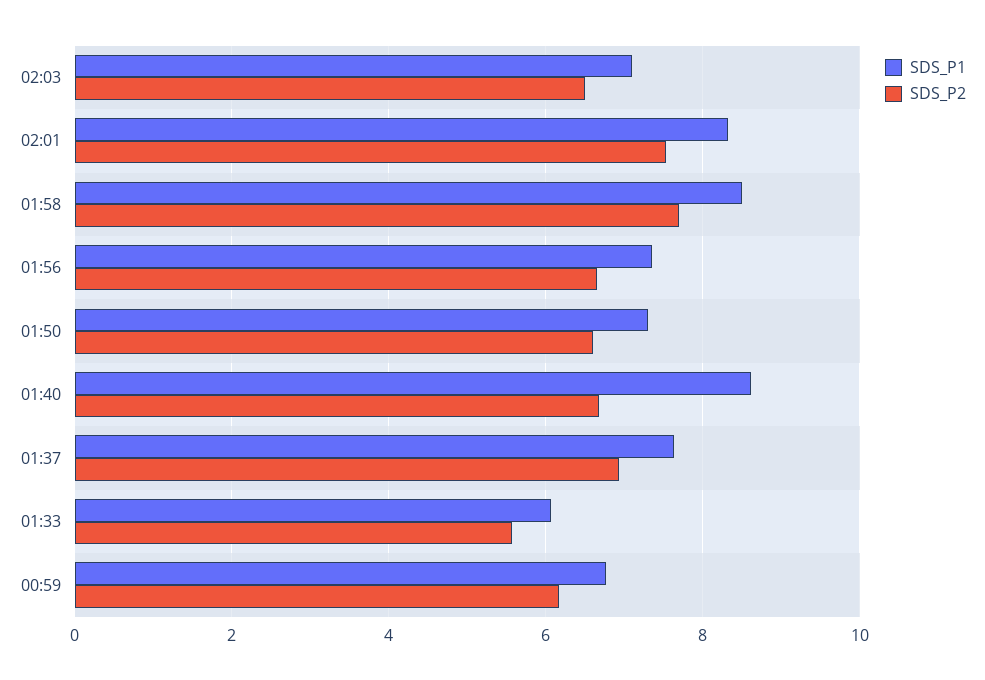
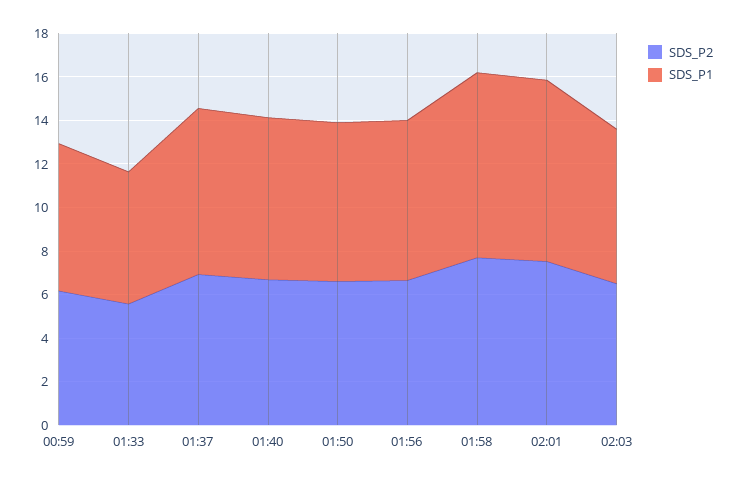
  {
    "SDS_P1": {
      "02:03": 7.2,
      "02:01": 8.4,
      "01:58": 8.6,
      "01:56": 7.4,
      "01:50": 7.4,
-     "01:40": 8.6,
+     "01:40": 7.5,
      "01:37": 7.6,
      "01:33": 6,
      "00:59": 6.8
    },
    "SDS_P2": {
      "02:03": 6.6,
      "02:01": 7.6,
      "01:58": 7.8,
      "01:56": 6.6,
      "01:50": 6.6,
      "01:40": 6.6,
      "01:37": 7,
      "01:33": 5.6,
      "00:59": 6.2
    }
  }

